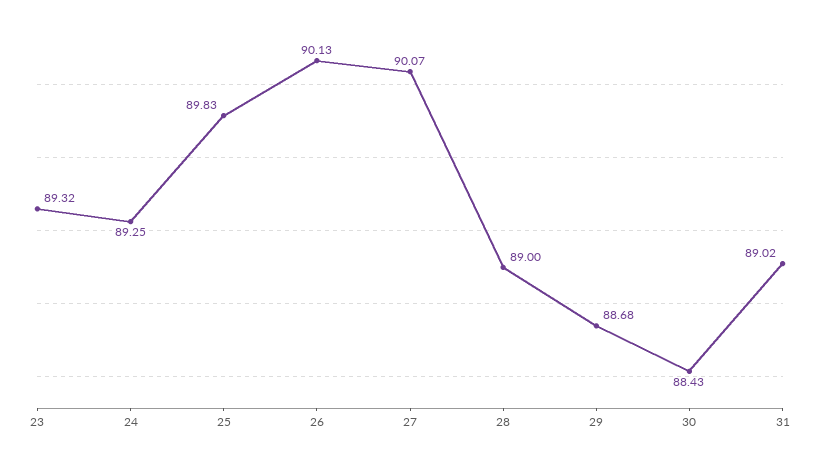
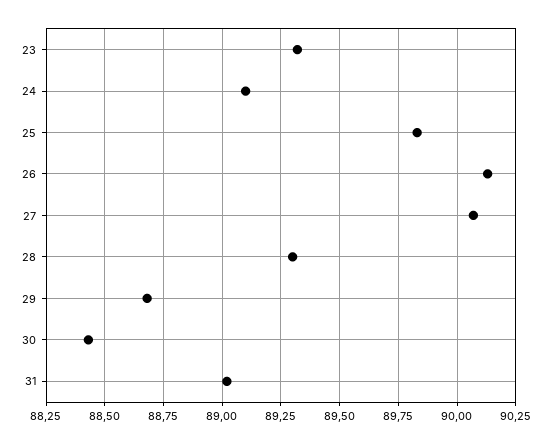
  {
    "23": 89.32,
-   "24": 89.25,
+   "24": 89.1,
    "25": 89.83,
    "26": 90.13,
    "27": 90.07,
-   "28": 89,
+   "28": 89.3,
    "29": 88.68,
    "30": 88.43,
    "31": 89.02
  }

